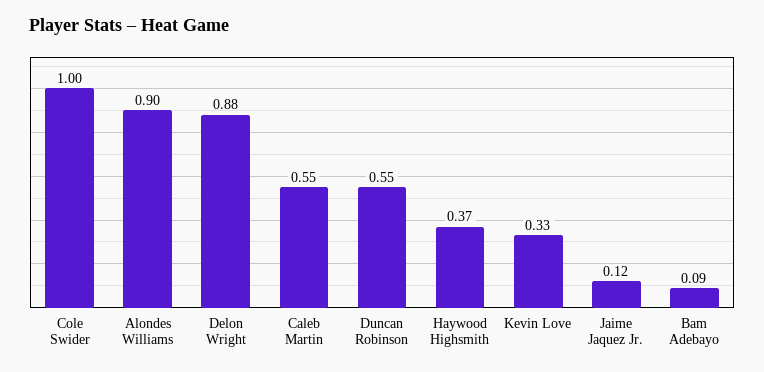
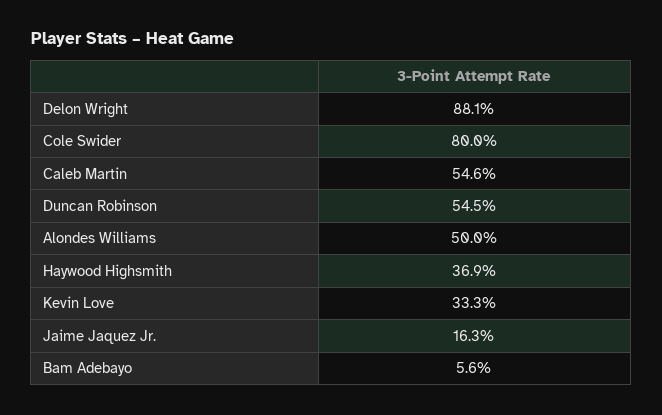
  {
-   "Cole Swider": 1,
+   "Cole Swider": 0.8,
-   "Alondes Williams": 0.9,
+   "Alondes Williams": 0.5,
    "Delon Wright": 0.881,
    "Caleb Martin": 0.546,
    "Duncan Robinson": 0.545,
    "Haywood Highsmith": 0.369,
    "Kevin Love": 0.333,
-   "Jaime Jaquez Jr.": 0.12,
+   "Jaime Jaquez Jr.": 0.163,
-   "Bam Adebayo": 0.09
+   "Bam Adebayo": 0.056
  }

